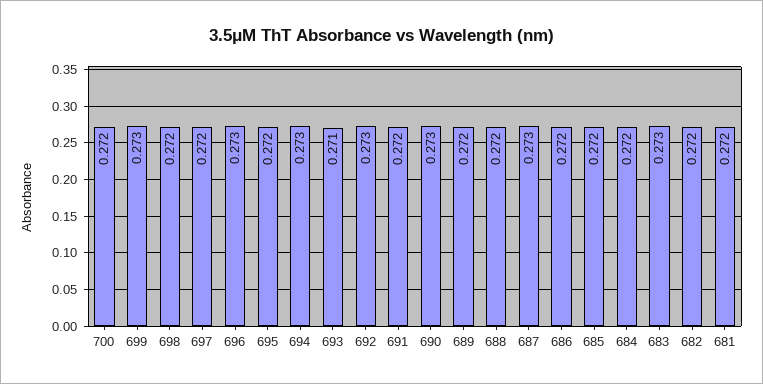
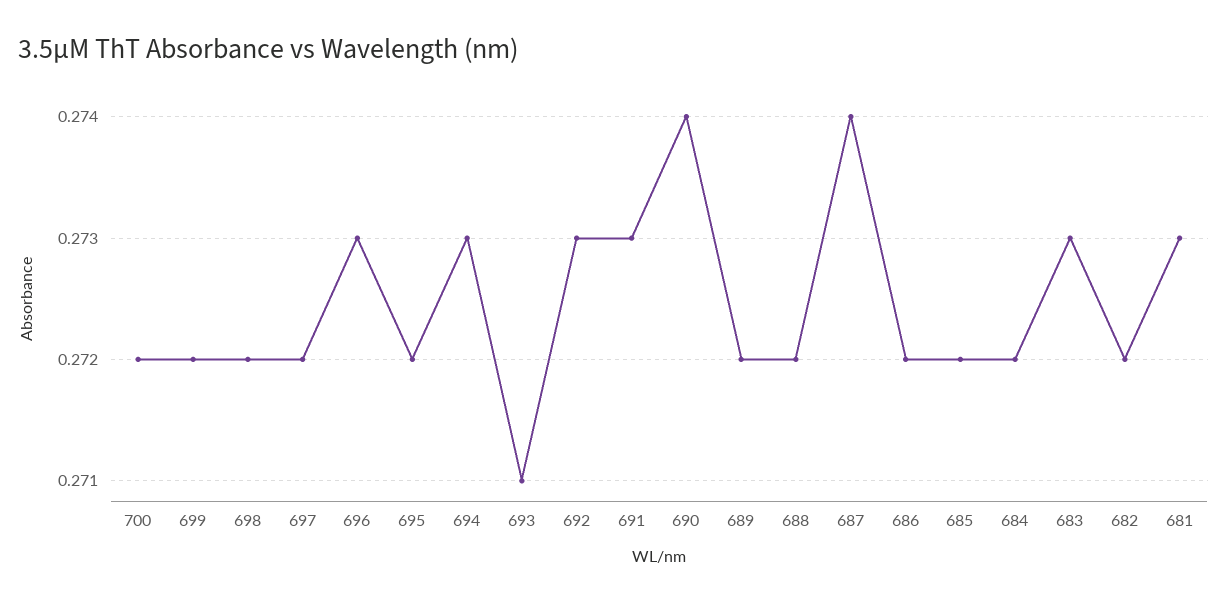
  {
    "700": 0.272,
-   "699": 0.273,
+   "699": 0.272,
    "698": 0.272,
    "697": 0.272,
    "696": 0.273,
    "695": 0.272,
    "694": 0.273,
    "693": 0.271,
    "692": 0.273,
-   "691": 0.272,
+   "691": 0.273,
-   "690": 0.273,
+   "690": 0.274,
    "689": 0.272,
    "688": 0.272,
-   "687": 0.273,
+   "687": 0.274,
    "686": 0.272,
    "685": 0.272,
    "684": 0.272,
    "683": 0.273,
    "682": 0.272,
-   "681": 0.272
+   "681": 0.273
  }

